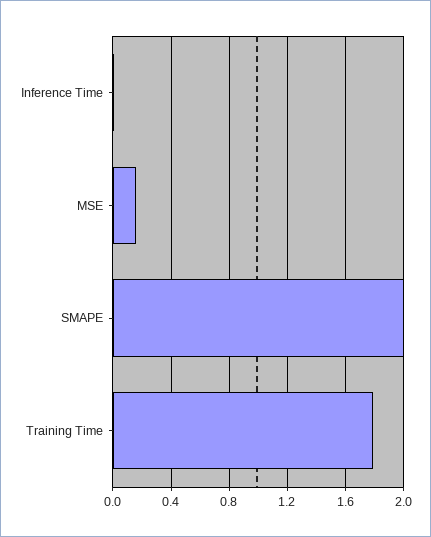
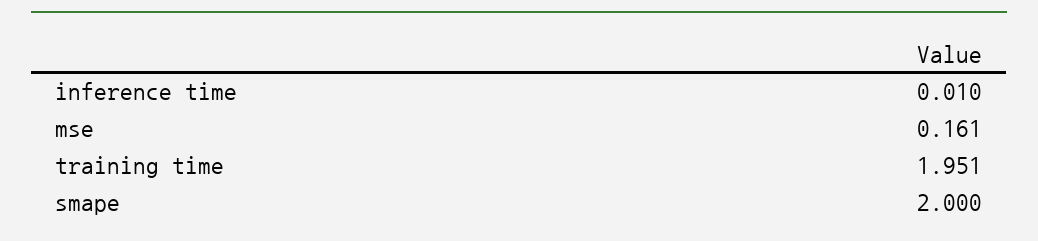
  {
    "Inference Time": 0.01,
    "MSE": 0.161,
    "SMAPE": 2,
-   "Training Time": 1.8
+   "Training Time": 1.951
  }

